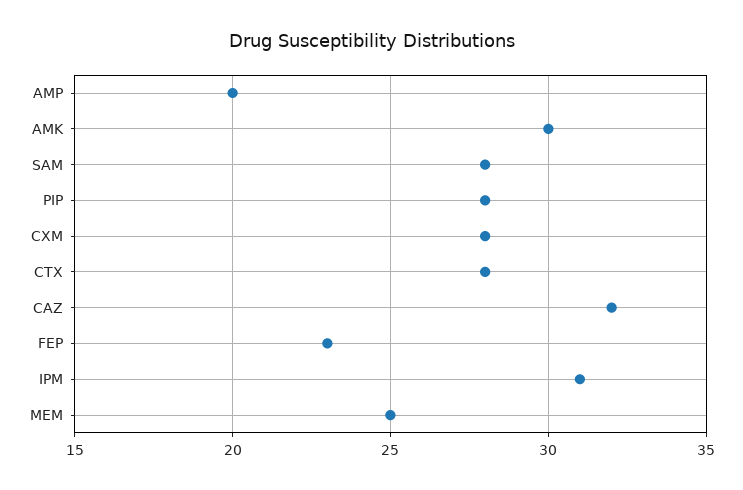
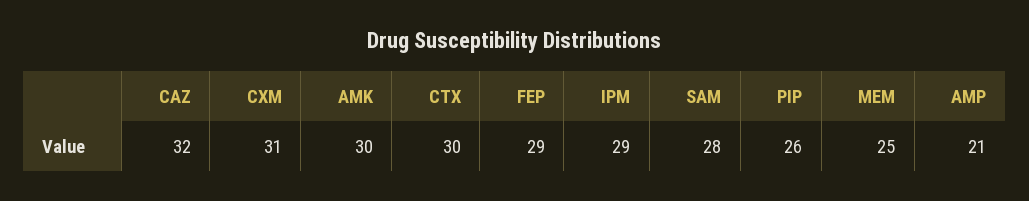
  {
-   "AMP": 20,
+   "AMP": 21,
    "AMK": 30,
    "SAM": 28,
-   "PIP": 28,
+   "PIP": 26,
-   "CXM": 28,
+   "CXM": 31,
-   "CTX": 28,
+   "CTX": 30,
    "CAZ": 32,
-   "FEP": 23,
+   "FEP": 29,
-   "IPM": 31,
+   "IPM": 29,
    "MEM": 25
  }

